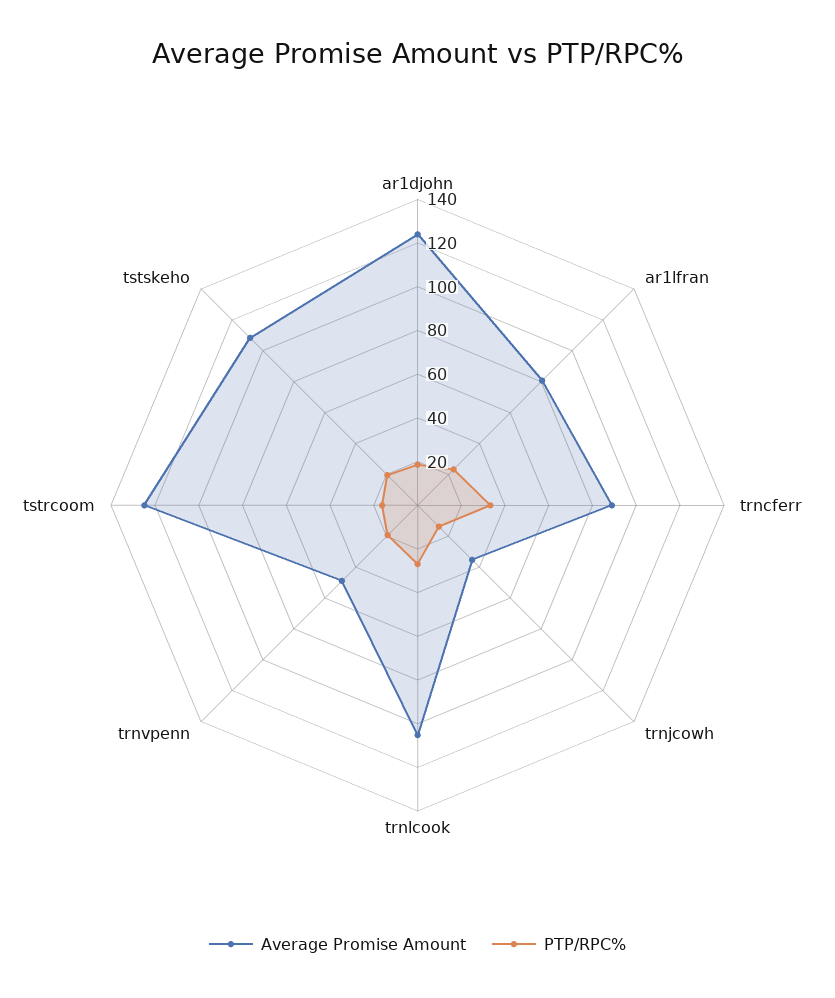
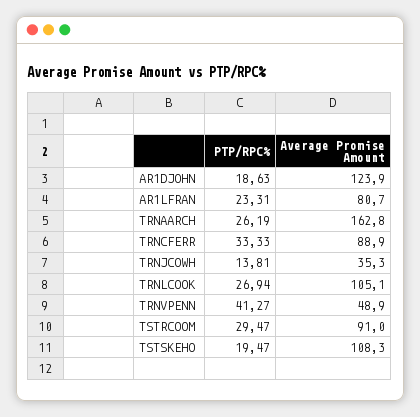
  {
    "Average Promise Amount": {
      "ar1djohn": 123.9,
      "ar1lfran": 80.7,
      "trncferr": 88.9,
      "trnjcowh": 35.3,
      "trnlcook": 105.1,
      "trnvpenn": 48.9,
-     "tstrcoom": 125,
+     "tstrcoom": 91,
-     "tstskeho": 108.3
+     "tstskeho": 108.3,
+     "TRNAARCH": 162.8
    },
    "PTP/RPC%": {
      "ar1djohn": 18.63,
      "ar1lfran": 23.31,
      "trncferr": 33.33,
      "trnjcowh": 13.81,
      "trnlcook": 26.94,
-     "trnvpenn": 20,
+     "trnvpenn": 41.27,
-     "tstrcoom": 15,
+     "tstrcoom": 29.47,
-     "tstskeho": 19.47
+     "tstskeho": 19.47,
+     "TRNAARCH": 26.19
    }
  }

